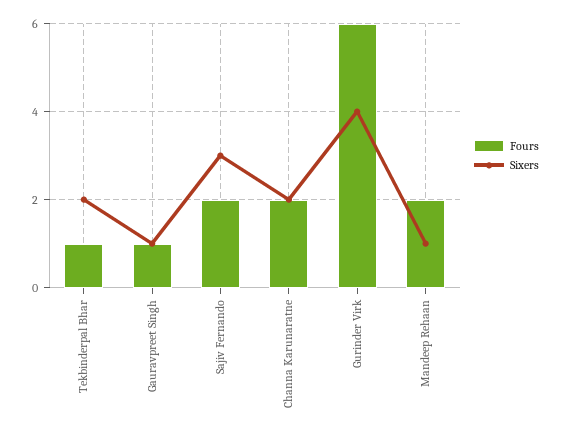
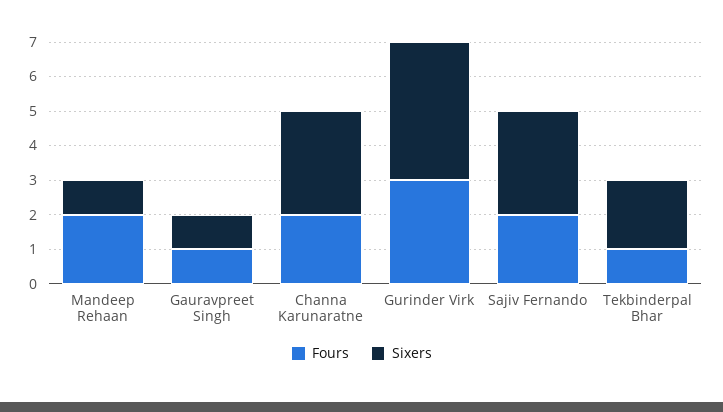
  {
    "Fours": {
      "Tekbinderpal Bhar": 1,
      "Gauravpreet Singh": 1,
      "Sajiv Fernando": 2,
      "Channa Karunaratne": 2,
-     "Gurinder Virk": 6,
+     "Gurinder Virk": 3,
      "Mandeep Rehaan": 2
    },
    "Sixers": {
      "Tekbinderpal Bhar": 2,
      "Gauravpreet Singh": 1,
      "Sajiv Fernando": 3,
-     "Channa Karunaratne": 2,
+     "Channa Karunaratne": 3,
      "Gurinder Virk": 4,
      "Mandeep Rehaan": 1
    }
  }

